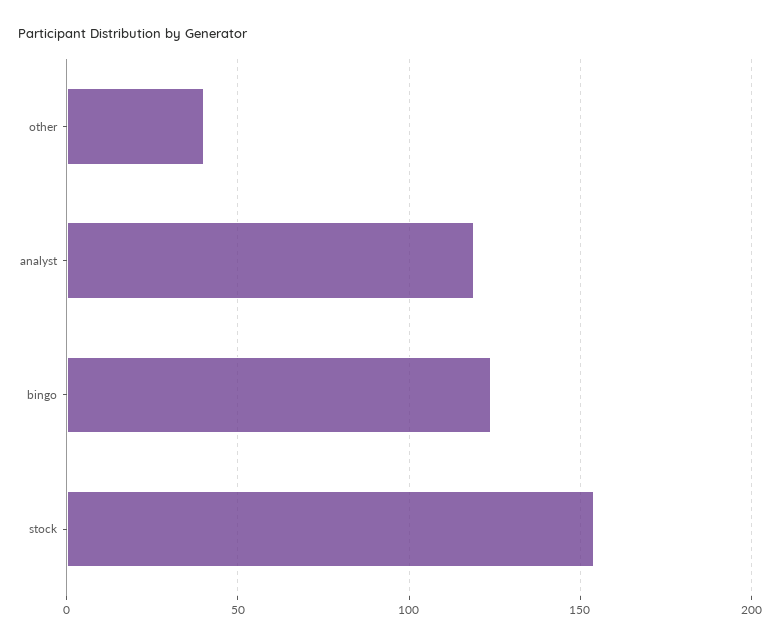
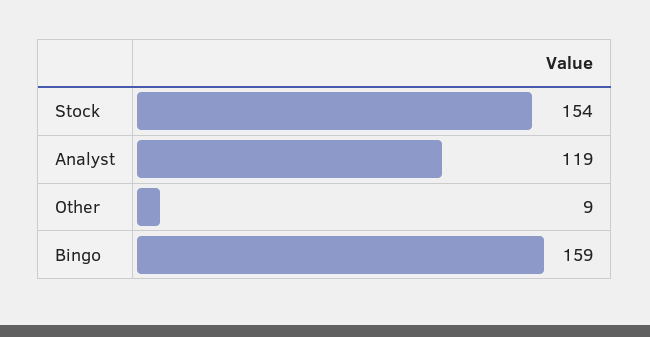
  {
-   "other": 40,
+   "other": 9,
    "analyst": 119,
-   "bingo": 125,
+   "bingo": 159,
    "stock": 154
  }

